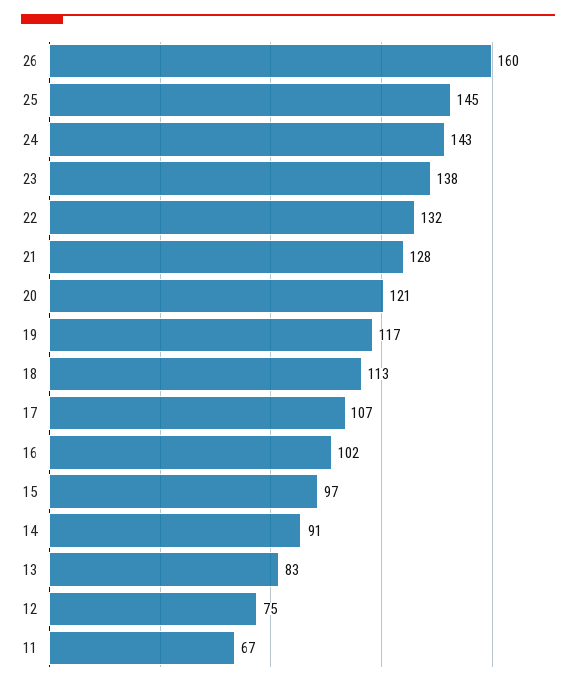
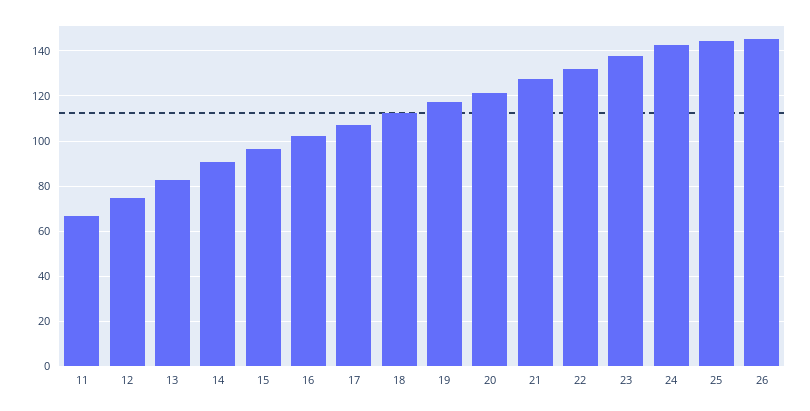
  {
-   "26": 160,
+   "26": 145,
    "25": 145,
    "24": 143,
    "23": 138,
    "22": 132,
    "21": 128,
    "20": 121,
    "19": 117,
    "18": 113,
    "17": 107,
    "16": 102,
    "15": 97,
    "14": 91,
    "13": 83,
    "12": 75,
    "11": 67
  }

